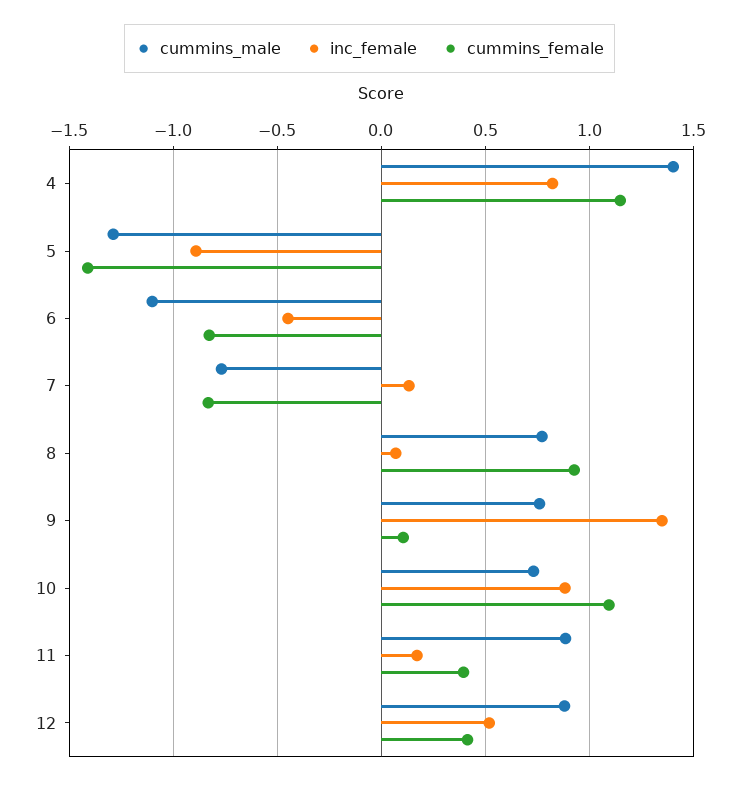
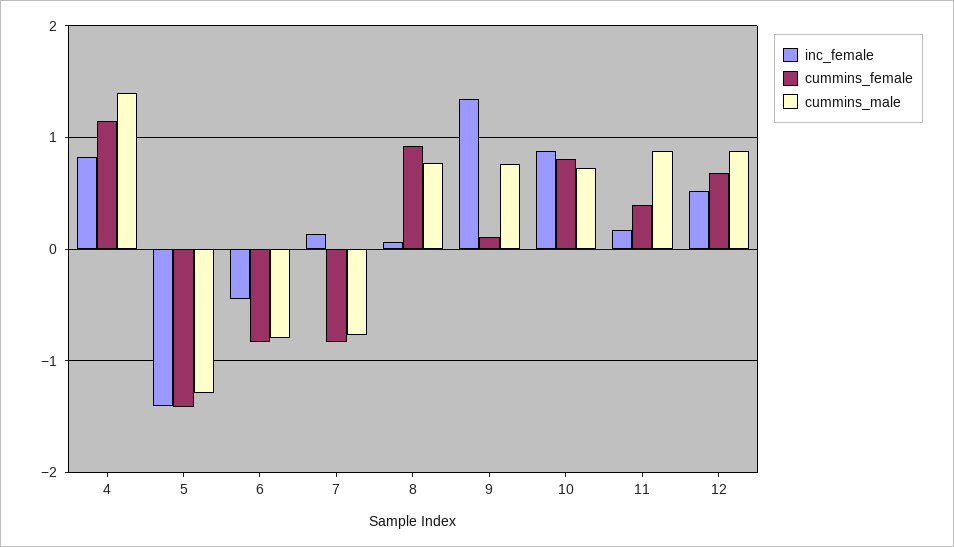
  {
    "cummins_male": {
      "4": 1.4,
      "5": -1.3,
-     "6": -1.1,
+     "6": -0.8,
      "7": -0.75,
      "8": 0.75,
      "9": 0.75,
      "10": 0.75,
      "11": 0.9,
      "12": 0.9
    },
    "inc_female": {
      "4": 0.8,
-     "5": -0.9,
+     "5": -1.4,
      "6": -0.45,
      "7": 0.15,
      "8": 0.05,
      "9": 1.35,
      "10": 0.9,
      "11": 0.15,
      "12": 0.5
    },
    "cummins_female": {
      "4": 1.15,
      "5": -1.4,
      "6": -0.85,
      "7": -0.85,
      "8": 0.95,
      "9": 0.1,
-     "10": 1.1,
+     "10": 0.8,
      "11": 0.4,
-     "12": 0.4
+     "12": 0.7
    }
  }

